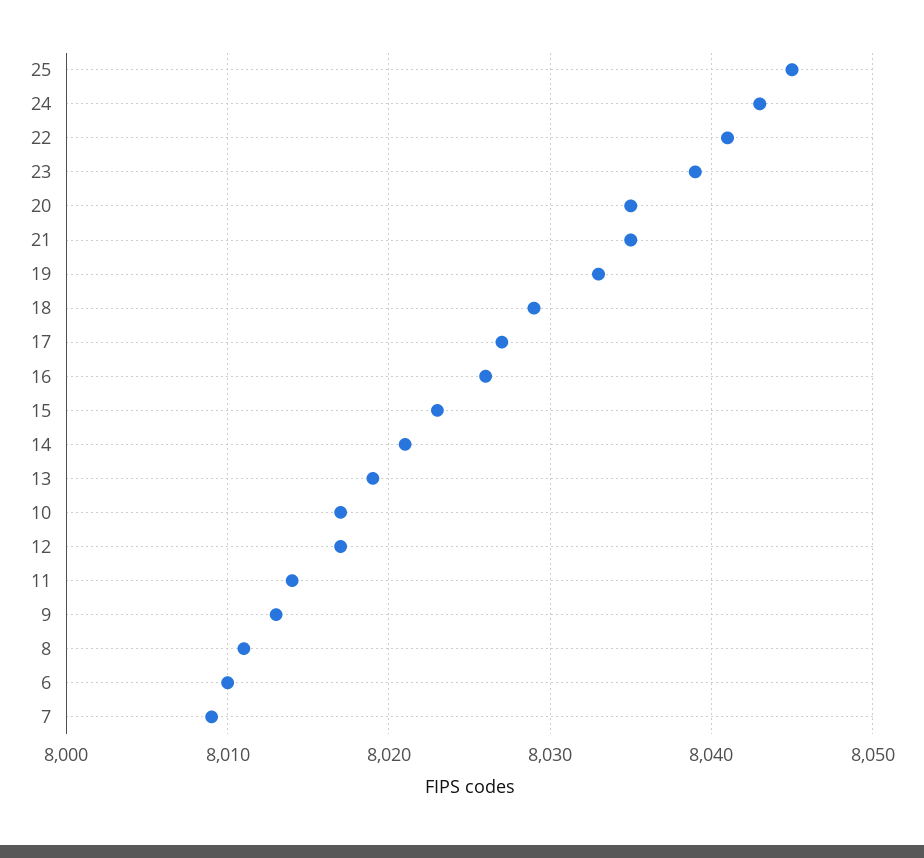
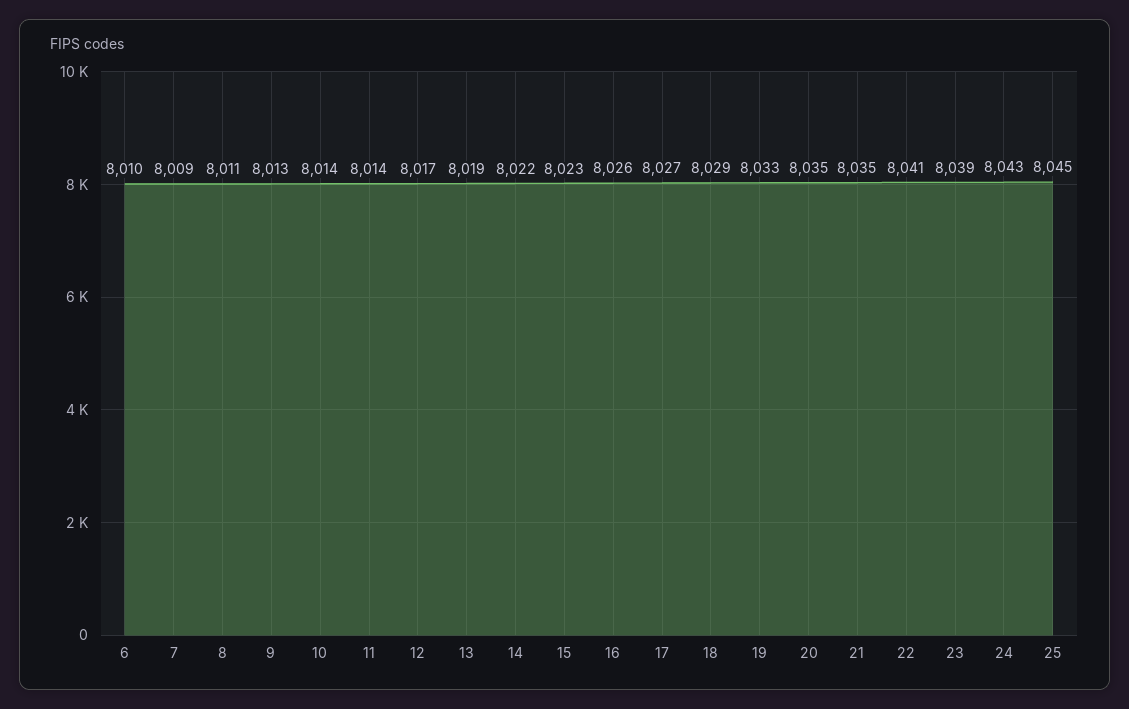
  {
    "25": 8045,
    "24": 8043,
    "22": 8041,
    "23": 8039,
    "20": 8035,
    "21": 8035,
    "19": 8033,
    "18": 8029,
    "17": 8027,
    "16": 8026,
    "15": 8023,
-   "14": 8021,
+   "14": 8022,
    "13": 8019,
-   "10": 8017,
+   "10": 8014,
    "12": 8017,
    "11": 8014,
    "9": 8013,
    "8": 8011,
    "6": 8010,
    "7": 8009
  }

